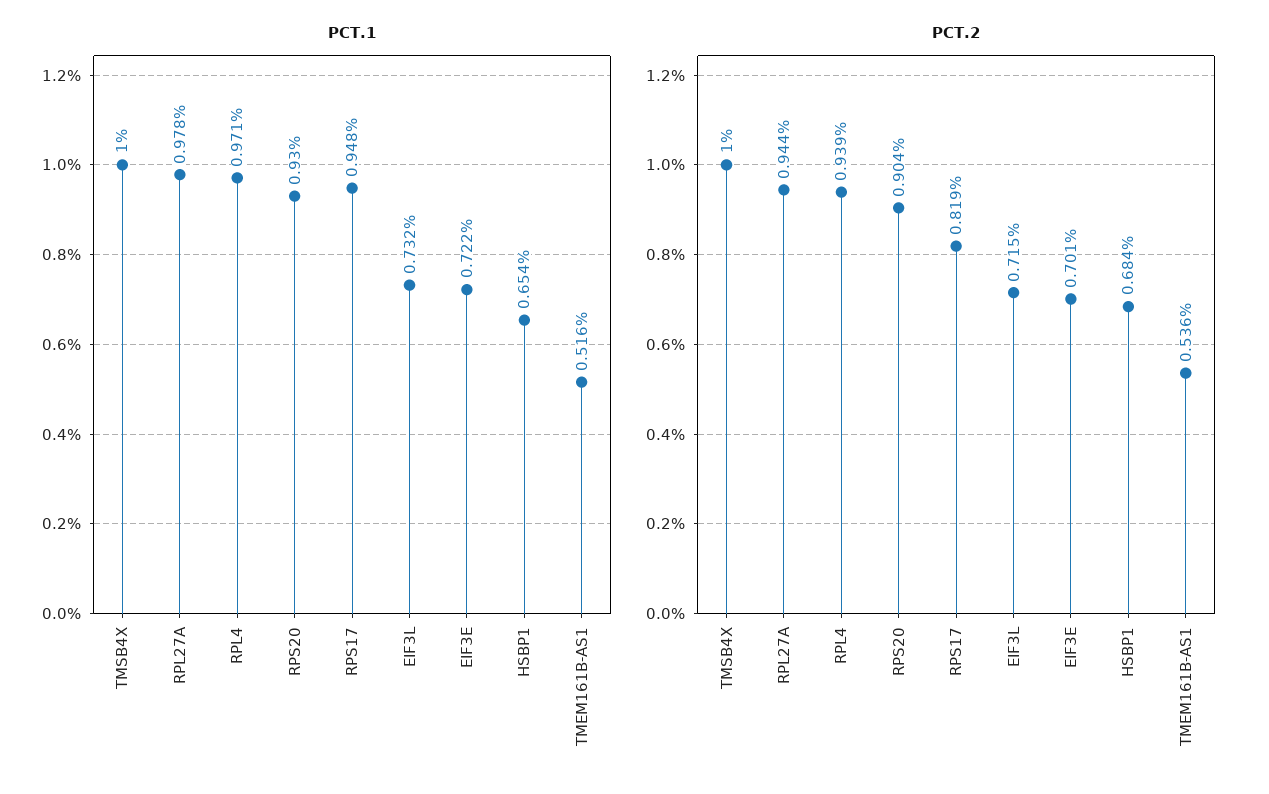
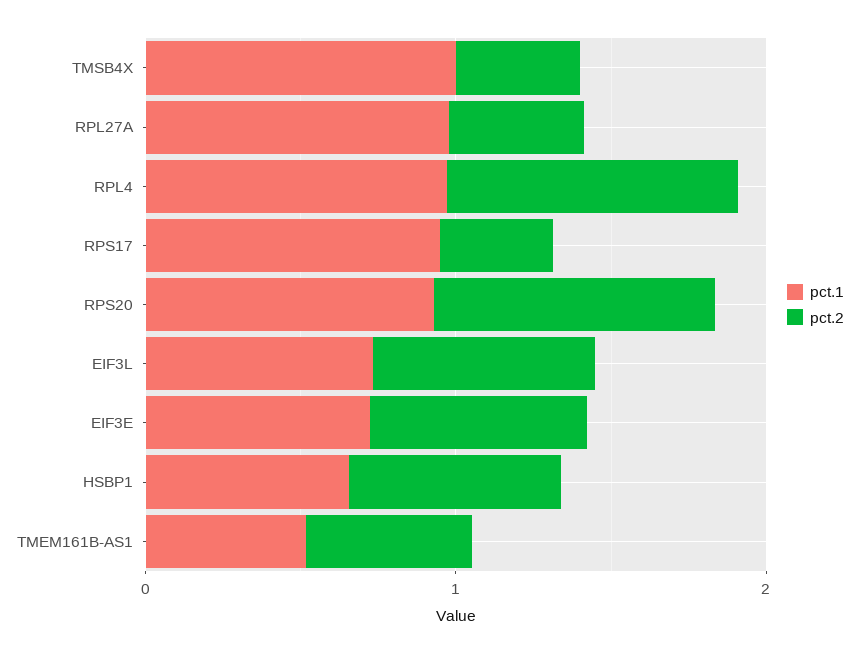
  {
    "PCT.1": {
      "TMSB4X": 1,
      "RPL27A": 0.978,
      "RPL4": 0.971,
      "RPS20": 0.93,
      "RPS17": 0.948,
      "EIF3L": 0.732,
      "EIF3E": 0.722,
      "HSBP1": 0.654,
      "TMEM161B-AS1": 0.516
    },
    "PCT.2": {
-     "TMSB4X": 1,
+     "TMSB4X": 0.4,
-     "RPL27A": 0.944,
+     "RPL27A": 0.4,
      "RPL4": 0.939,
      "RPS20": 0.904,
-     "RPS17": 0.819,
+     "RPS17": 0.4,
      "EIF3L": 0.715,
      "EIF3E": 0.701,
      "HSBP1": 0.684,
      "TMEM161B-AS1": 0.536
    }
  }

